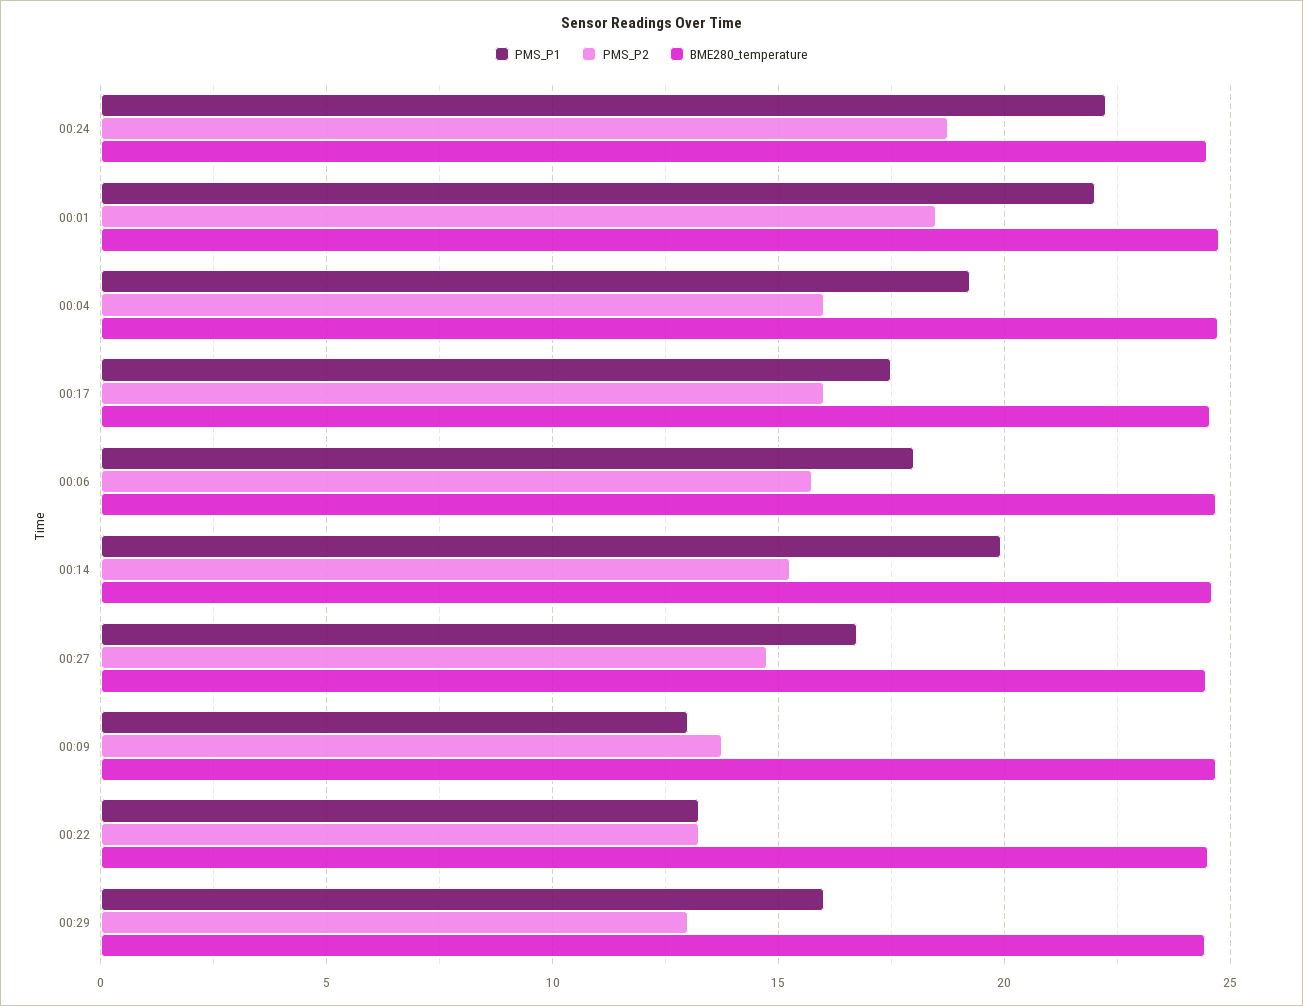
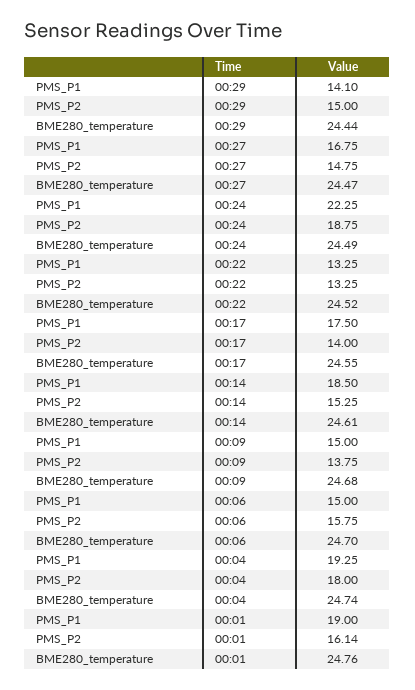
  {
    "PMS_P1": {
      "00:24": 22.25,
-     "00:01": 22,
+     "00:01": 19,
      "00:04": 19.25,
      "00:17": 17.5,
-     "00:06": 18,
+     "00:06": 15,
-     "00:14": 20,
+     "00:14": 18.5,
      "00:27": 16.75,
-     "00:09": 13,
+     "00:09": 15,
      "00:22": 13.25,
-     "00:29": 16
+     "00:29": 14.1
    },
    "PMS_P2": {
      "00:24": 18.75,
-     "00:01": 18.5,
+     "00:01": 16.14,
-     "00:04": 16,
+     "00:04": 18,
-     "00:17": 16,
+     "00:17": 14,
      "00:06": 15.75,
      "00:14": 15.25,
      "00:27": 14.75,
      "00:09": 13.75,
      "00:22": 13.25,
-     "00:29": 13
+     "00:29": 15
    },
    "BME280_temperature": {
      "00:24": 24.49,
      "00:01": 24.76,
      "00:04": 24.74,
      "00:17": 24.55,
      "00:06": 24.7,
      "00:14": 24.61,
      "00:27": 24.47,
      "00:09": 24.68,
      "00:22": 24.52,
      "00:29": 24.44
    }
  }

